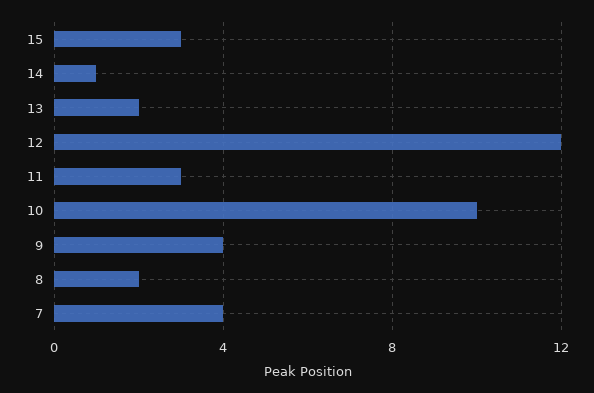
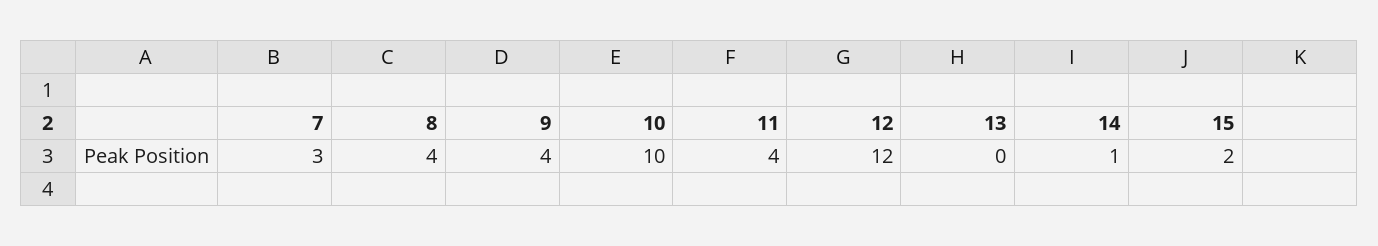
  {
-   "15": 3,
+   "15": 2,
    "14": 1,
-   "13": 2,
+   "13": 0,
    "12": 12,
-   "11": 3,
+   "11": 4,
    "10": 10,
    "9": 4,
-   "8": 2,
+   "8": 4,
-   "7": 4
+   "7": 3
  }

